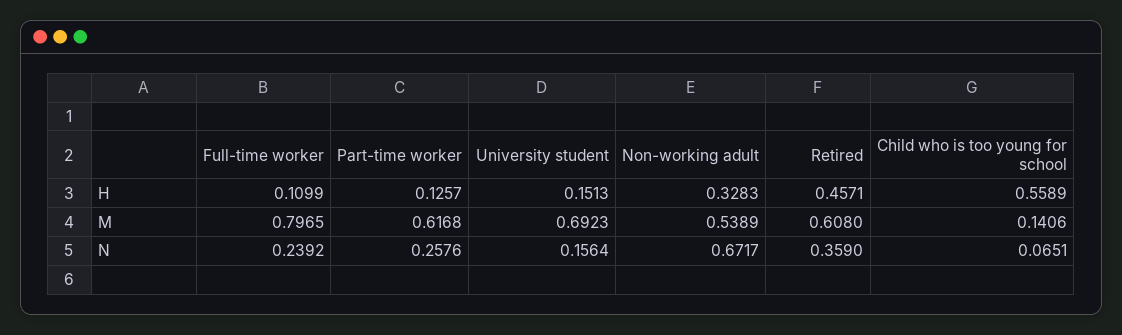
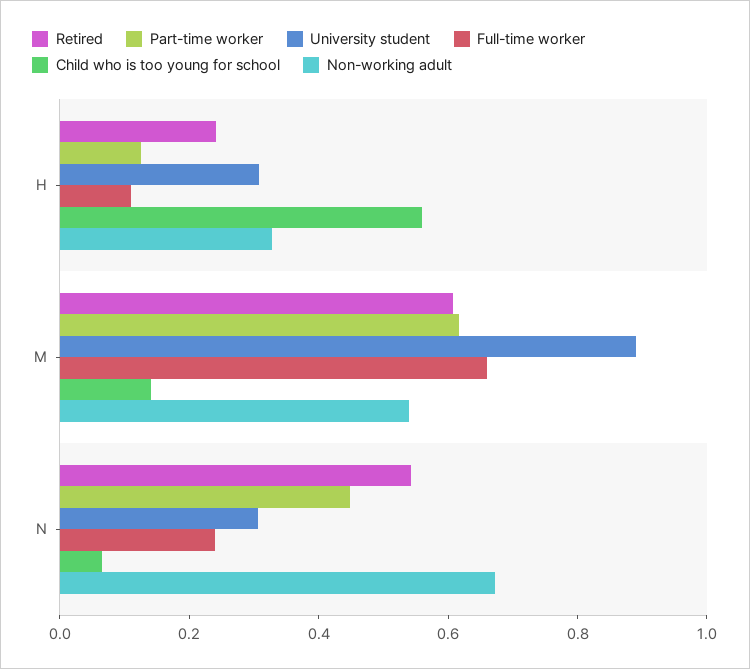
  {
    "Full-time worker": {
      "H": 0.1099,
-     "M": 0.7965,
+     "M": 0.65,
      "N": 0.2392
    },
    "Part-time worker": {
      "H": 0.1257,
      "M": 0.6168,
-     "N": 0.2576
+     "N": 0.45
    },
    "University student": {
-     "H": 0.1513,
+     "H": 0.3,
-     "M": 0.6923,
+     "M": 0.9,
-     "N": 0.1564
+     "N": 0.3
    },
    "Non-working adult": {
      "H": 0.3283,
      "M": 0.5389,
      "N": 0.6717
    },
    "Retired": {
-     "H": 0.4571,
+     "H": 0.25,
      "M": 0.608,
-     "N": 0.359
+     "N": 0.55
    },
    "Child who is too young for school": {
      "H": 0.5589,
      "M": 0.1406,
      "N": 0.0651
    }
  }

